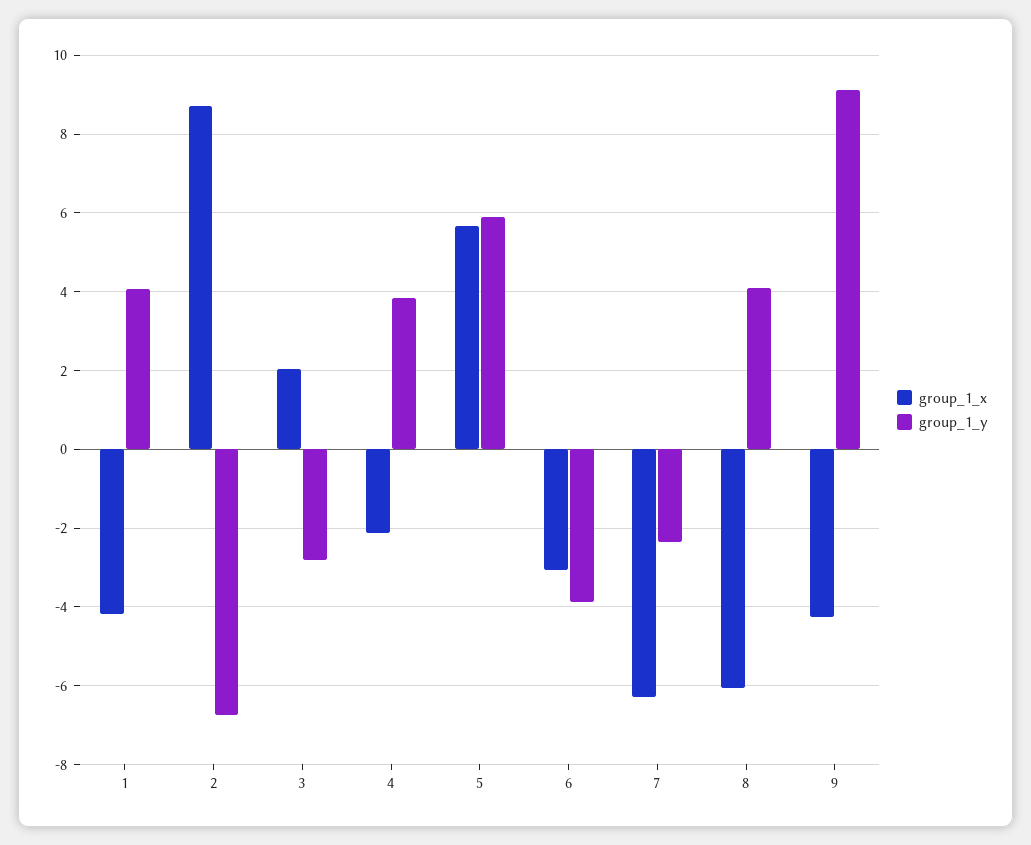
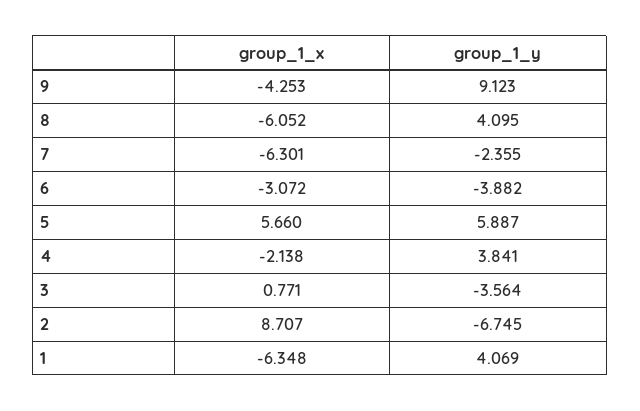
  {
    "group_1_x": {
-     "1": -4.2,
+     "1": -6.348,
      "2": 8.707,
-     "3": 2,
+     "3": 0.771,
      "4": -2.138,
      "5": 5.66,
      "6": -3.072,
      "7": -6.301,
      "8": -6.052,
      "9": -4.253
    },
    "group_1_y": {
      "1": 4.069,
      "2": -6.745,
-     "3": -2.8,
+     "3": -3.564,
      "4": 3.841,
      "5": 5.887,
      "6": -3.882,
      "7": -2.355,
      "8": 4.095,
      "9": 9.123
    }
  }

